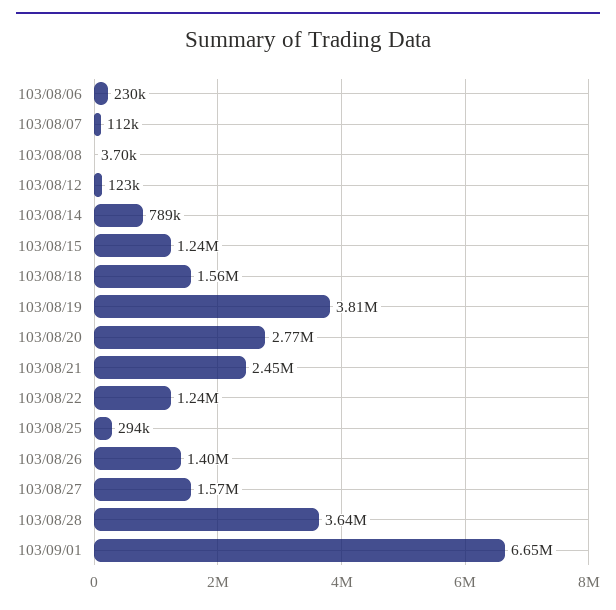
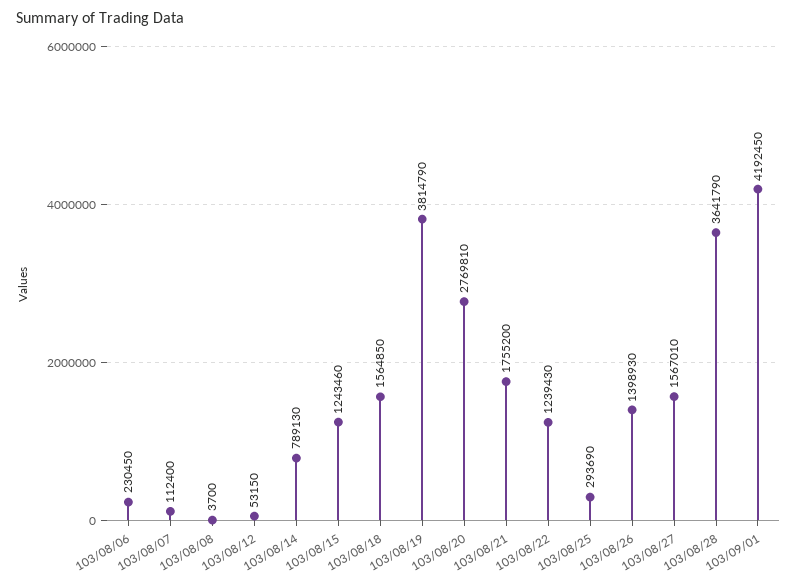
  {
    "103/08/06": 230450,
    "103/08/07": 112400,
    "103/08/08": 3700,
-   "103/08/12": 123000,
+   "103/08/12": 53150,
    "103/08/14": 789130,
    "103/08/15": 1243460,
    "103/08/18": 1564850,
    "103/08/19": 3814790,
    "103/08/20": 2769810,
-   "103/08/21": 2450000,
+   "103/08/21": 1755200,
    "103/08/22": 1239430,
    "103/08/25": 293690,
    "103/08/26": 1398930,
    "103/08/27": 1567010,
    "103/08/28": 3641790,
-   "103/09/01": 6650000
+   "103/09/01": 4192450
  }

